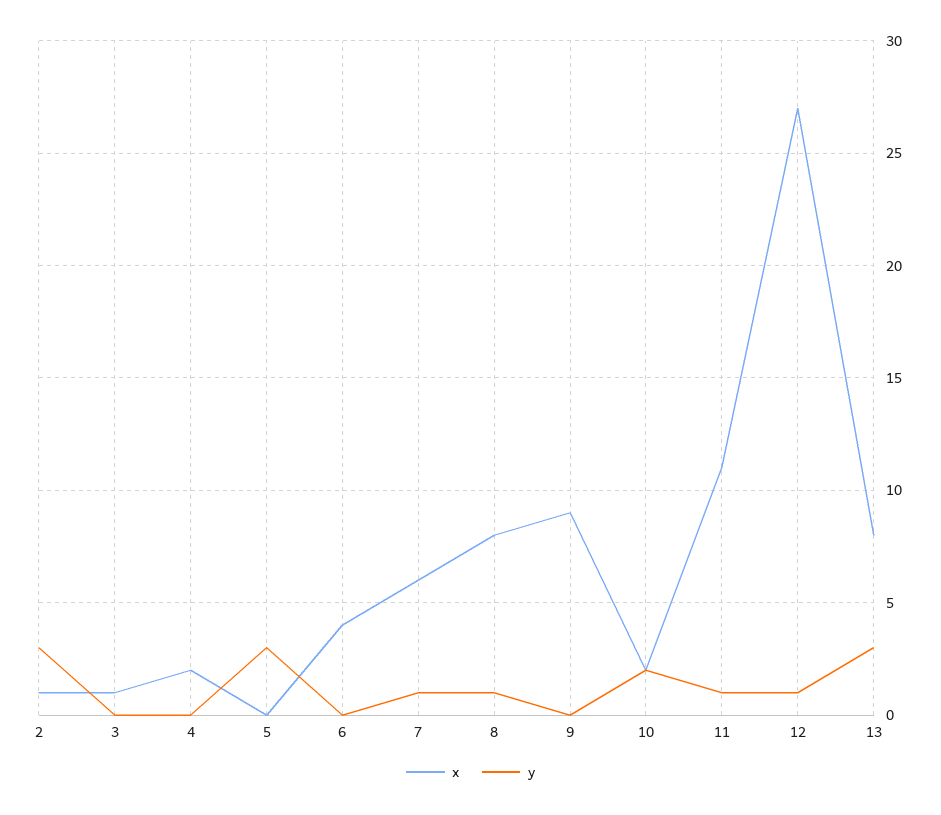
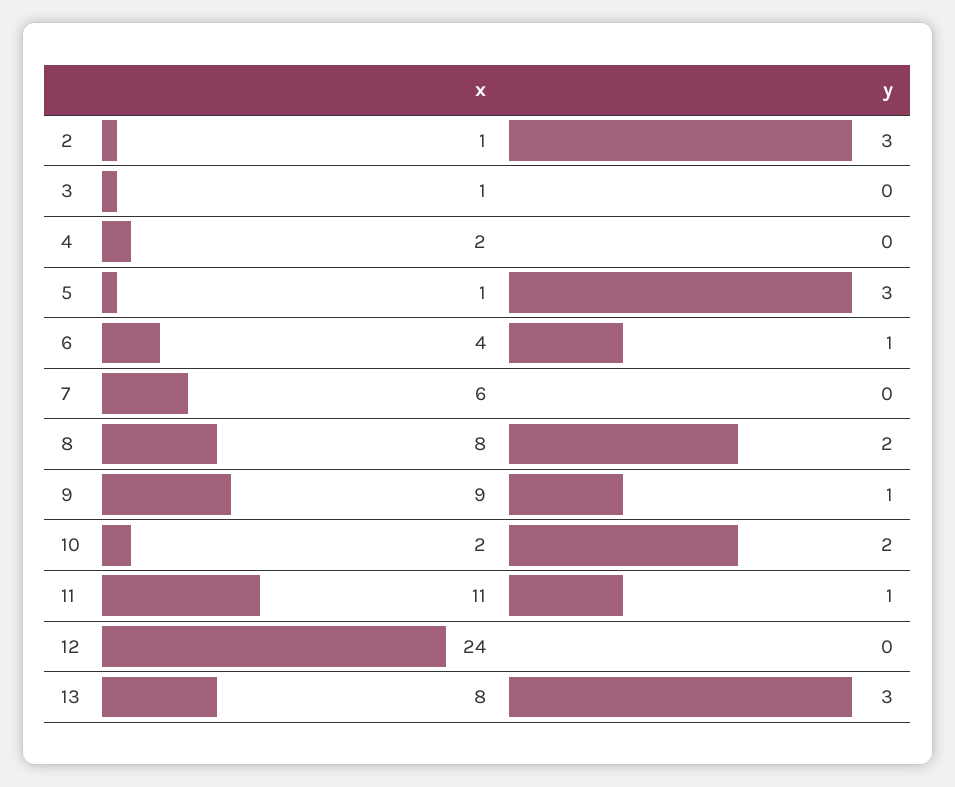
  {
    "x": {
      "2": 1,
      "3": 1,
      "4": 2,
-     "5": 0,
+     "5": 1,
      "6": 4,
      "7": 6,
      "8": 8,
      "9": 9,
      "10": 2,
      "11": 11,
-     "12": 27,
+     "12": 24,
      "13": 8
    },
    "y": {
      "2": 3,
      "3": 0,
      "4": 0,
      "5": 3,
-     "6": 0,
+     "6": 1,
-     "7": 1,
+     "7": 0,
-     "8": 1,
+     "8": 2,
-     "9": 0,
+     "9": 1,
      "10": 2,
      "11": 1,
-     "12": 1,
+     "12": 0,
      "13": 3
    }
  }

